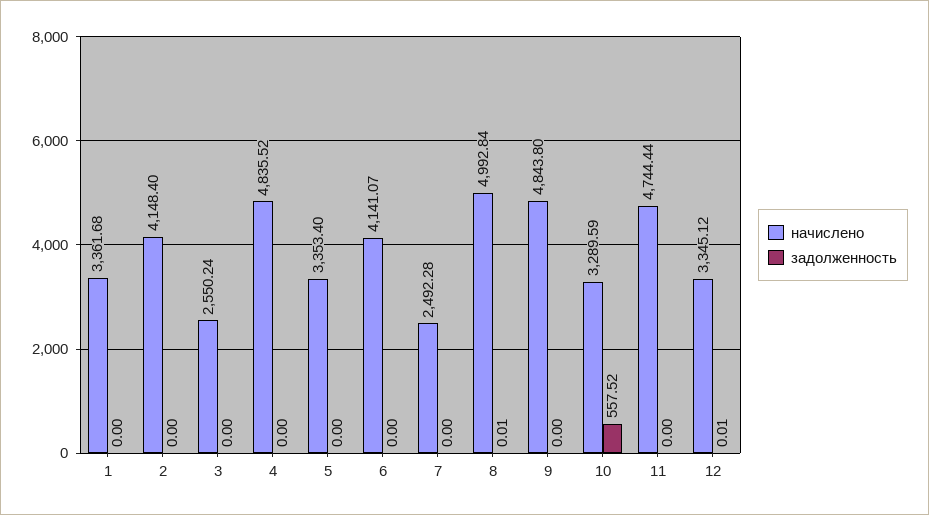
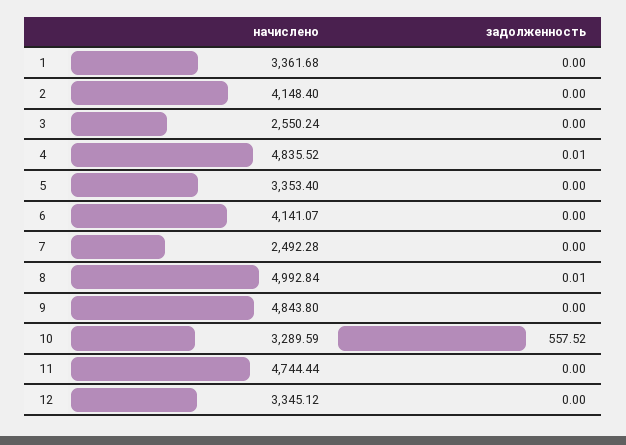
  {
    "начислено": {
      "1": 3361.68,
      "2": 4148.4,
      "3": 2550.24,
      "4": 4835.52,
      "5": 3353.4,
      "6": 4141.07,
      "7": 2492.28,
      "8": 4992.84,
      "9": 4843.8,
      "10": 3289.59,
      "11": 4744.44,
      "12": 3345.12
    },
    "задолженность": {
      "1": 0,
      "2": 0,
      "3": 0,
-     "4": 0,
+     "4": 0.01,
      "5": 0,
      "6": 0,
      "7": 0,
      "8": 0.01,
      "9": 0,
      "10": 557.52,
      "11": 0,
-     "12": 0.01
+     "12": 0
    }
  }

